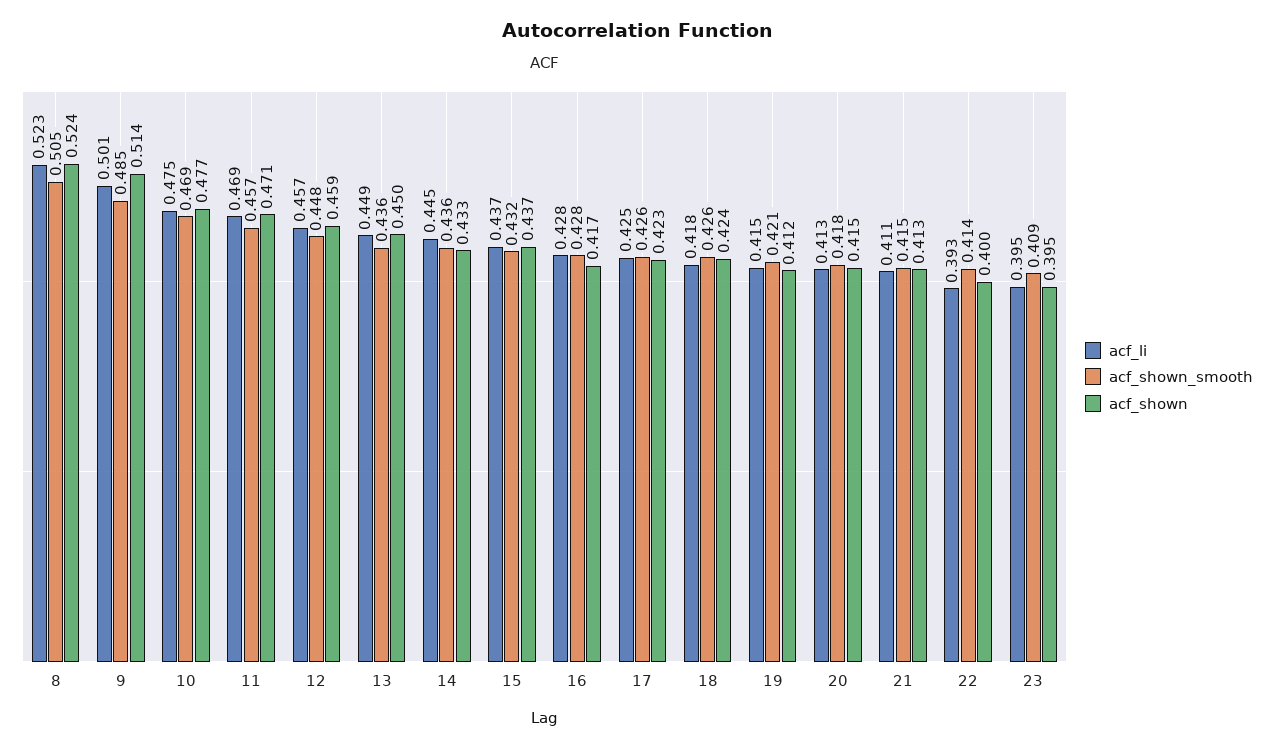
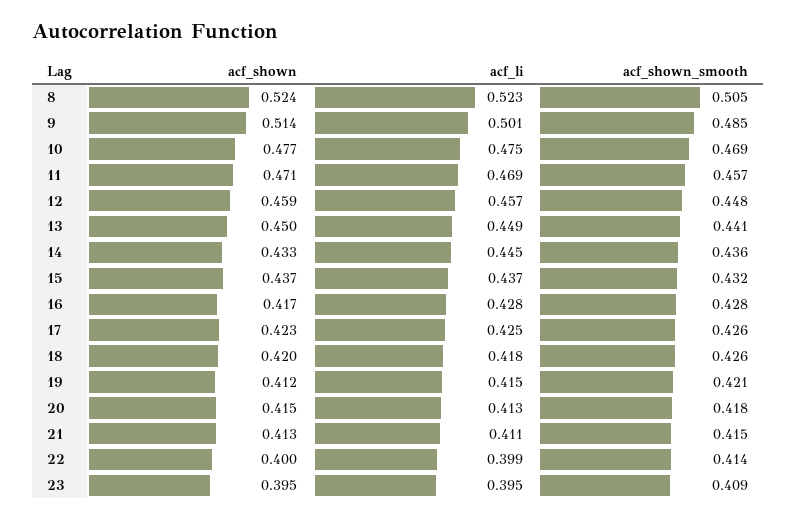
  {
    "acf_li": {
      "8": 0.523,
      "9": 0.501,
      "10": 0.475,
      "11": 0.469,
      "12": 0.457,
      "13": 0.449,
      "14": 0.445,
      "15": 0.437,
      "16": 0.428,
      "17": 0.425,
      "18": 0.418,
      "19": 0.415,
      "20": 0.413,
      "21": 0.411,
-     "22": 0.393,
+     "22": 0.399,
      "23": 0.395
    },
    "acf_shown_smooth": {
      "8": 0.505,
      "9": 0.485,
      "10": 0.469,
      "11": 0.457,
      "12": 0.448,
-     "13": 0.436,
+     "13": 0.441,
      "14": 0.436,
      "15": 0.432,
      "16": 0.428,
      "17": 0.426,
      "18": 0.426,
      "19": 0.421,
      "20": 0.418,
      "21": 0.415,
      "22": 0.414,
      "23": 0.409
    },
    "acf_shown": {
      "8": 0.524,
      "9": 0.514,
      "10": 0.477,
      "11": 0.471,
      "12": 0.459,
      "13": 0.45,
      "14": 0.433,
      "15": 0.437,
      "16": 0.417,
      "17": 0.423,
-     "18": 0.424,
+     "18": 0.42,
      "19": 0.412,
      "20": 0.415,
      "21": 0.413,
      "22": 0.4,
      "23": 0.395
    }
  }

